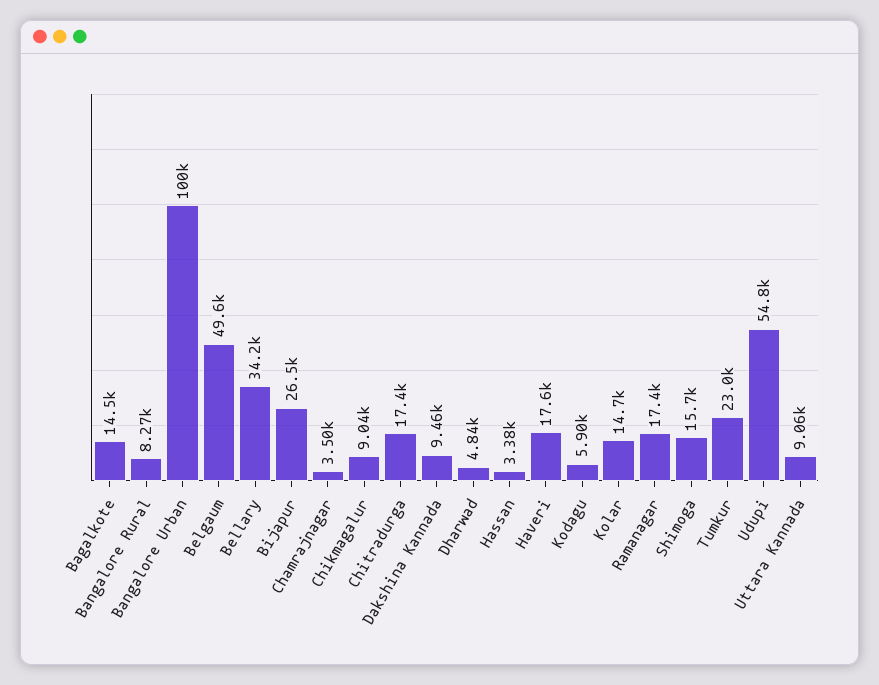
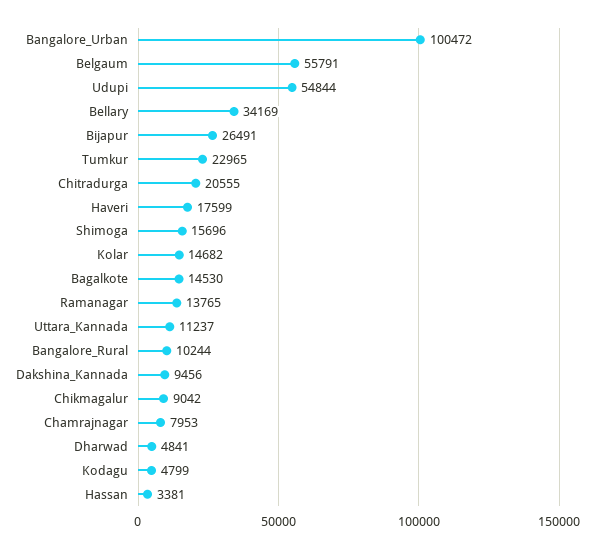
  {
    "Bagalkote": 14530,
-   "Bangalore Rural": 8270,
+   "Bangalore Rural": 10244,
    "Bangalore Urban": 100472,
-   "Belgaum": 49600,
+   "Belgaum": 55791,
    "Bellary": 34169,
    "Bijapur": 26491,
-   "Chamrajnagar": 3500,
+   "Chamrajnagar": 7953,
    "Chikmagalur": 9042,
-   "Chitradurga": 17400,
+   "Chitradurga": 20555,
    "Dakshina Kannada": 9456,
    "Dharwad": 4841,
    "Hassan": 3381,
    "Haveri": 17599,
-   "Kodagu": 5900,
+   "Kodagu": 4799,
    "Kolar": 14682,
-   "Ramanagar": 17400,
+   "Ramanagar": 13765,
    "Shimoga": 15696,
    "Tumkur": 22965,
    "Udupi": 54844,
-   "Uttara Kannada": 9060
+   "Uttara Kannada": 11237
  }

